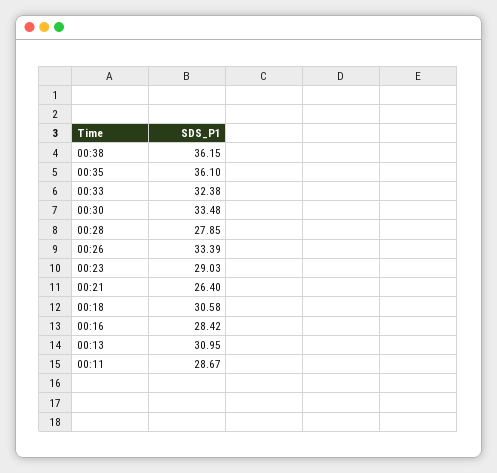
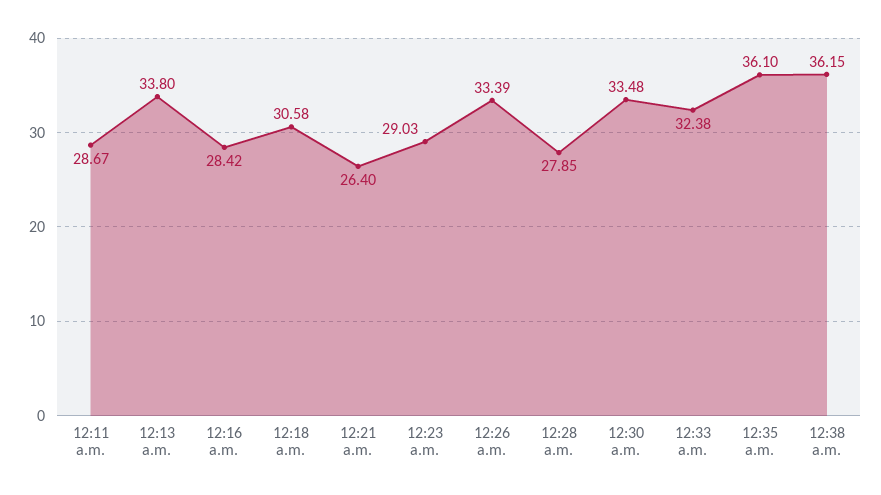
  {
    "00:38": 36.15,
    "00:35": 36.1,
    "00:33": 32.38,
    "00:30": 33.48,
    "00:28": 27.85,
    "00:26": 33.39,
    "00:23": 29.03,
    "00:21": 26.4,
    "00:18": 30.58,
    "00:16": 28.42,
-   "00:13": 30.95,
+   "00:13": 33.8,
    "00:11": 28.67
  }

